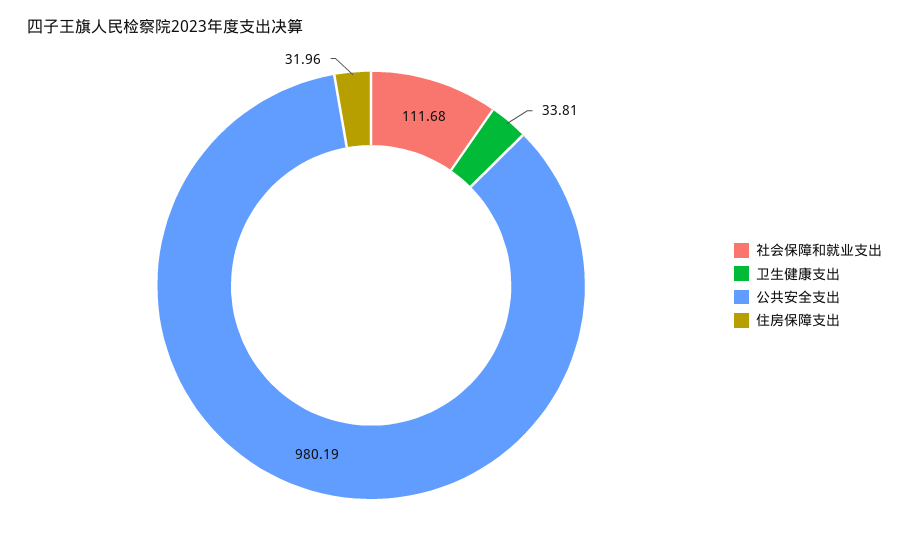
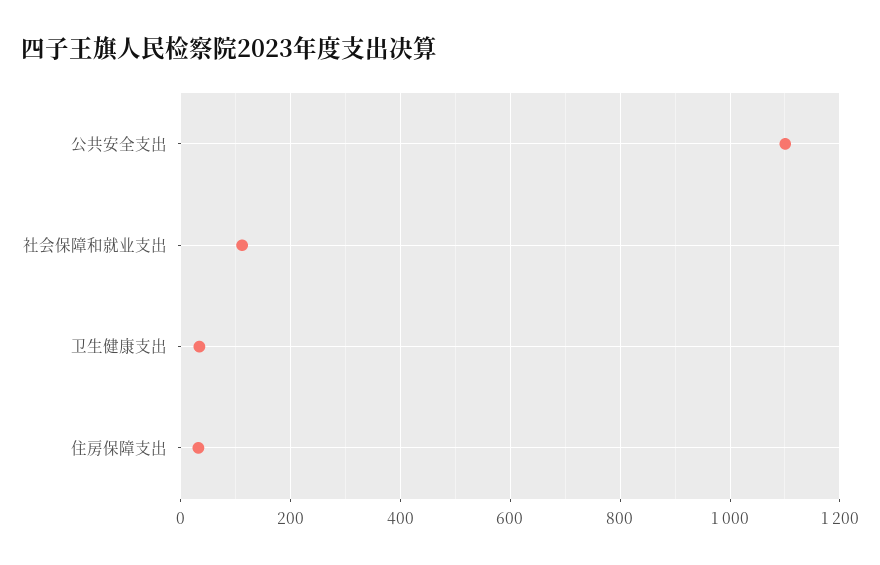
  {
    "社会保障和就业支出": 111.68,
    "卫生健康支出": 33.81,
-   "公共安全支出": 980.19,
+   "公共安全支出": 1100,
    "住房保障支出": 31.96
  }

